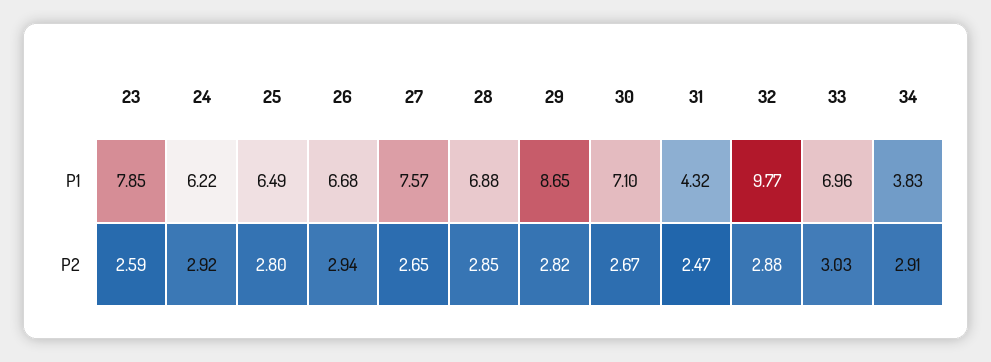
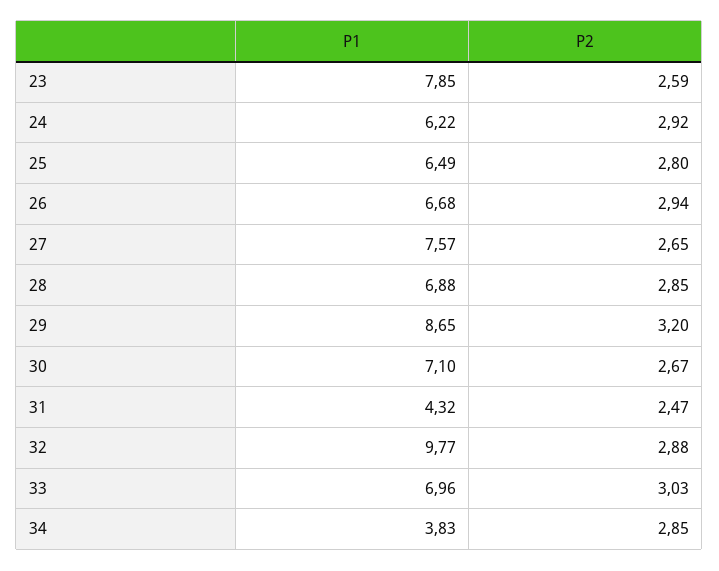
  {
    "23": {
      "P1": 7.85,
      "P2": 2.59
    },
    "24": {
      "P1": 6.22,
      "P2": 2.92
    },
    "25": {
      "P1": 6.49,
      "P2": 2.8
    },
    "26": {
      "P1": 6.68,
      "P2": 2.94
    },
    "27": {
      "P1": 7.57,
      "P2": 2.65
    },
    "28": {
      "P1": 6.88,
      "P2": 2.85
    },
    "29": {
      "P1": 8.65,
-     "P2": 2.82
+     "P2": 3.2
    },
    "30": {
      "P1": 7.1,
      "P2": 2.67
    },
    "31": {
      "P1": 4.32,
      "P2": 2.47
    },
    "32": {
      "P1": 9.77,
      "P2": 2.88
    },
    "33": {
      "P1": 6.96,
      "P2": 3.03
    },
    "34": {
      "P1": 3.83,
-     "P2": 2.91
+     "P2": 2.85
    }
  }

